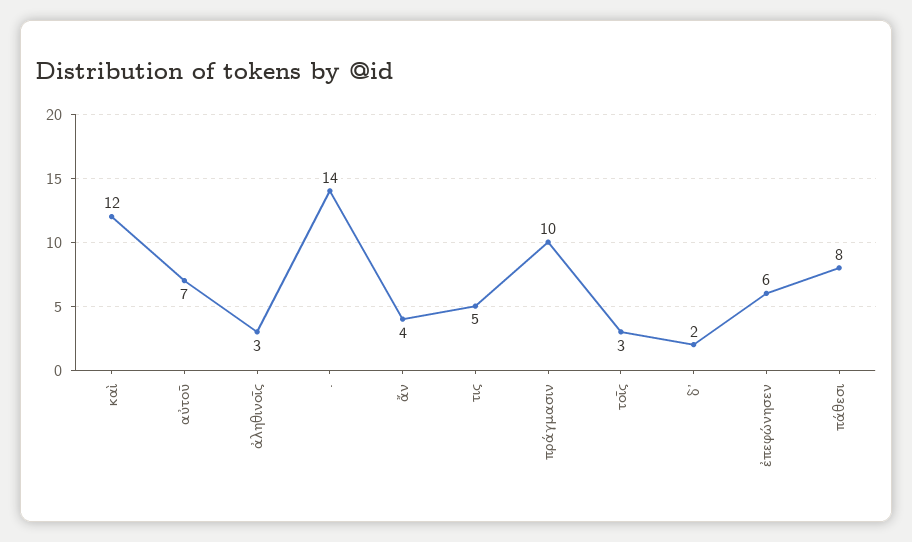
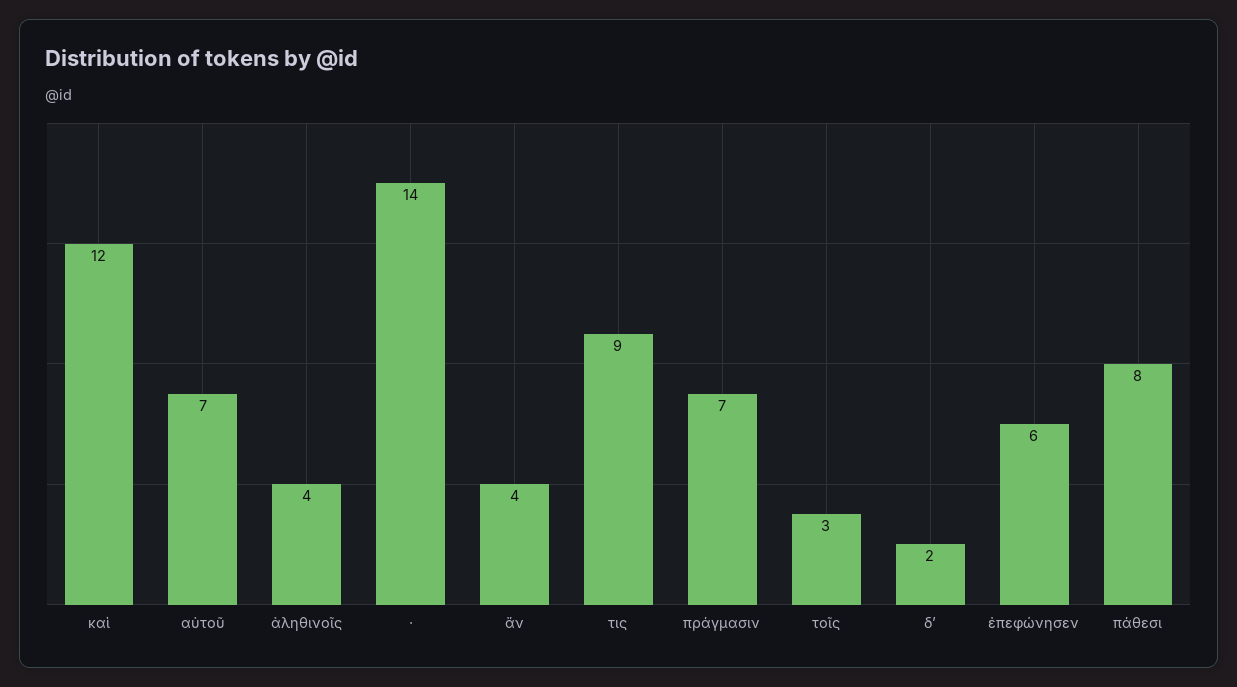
  {
    "καὶ": 12,
    "αὐτοῦ": 7,
-   "ἀληθινοῖς": 3,
+   "ἀληθινοῖς": 4,
    "·": 14,
    "ἄν": 4,
-   "τις": 5,
+   "τις": 9,
-   "πράγμασιν": 10,
+   "πράγμασιν": 7,
    "τοῖς": 3,
    "δʼ": 2,
    "ἐπεφώνησεν": 6,
    "πάθεσι": 8
  }

